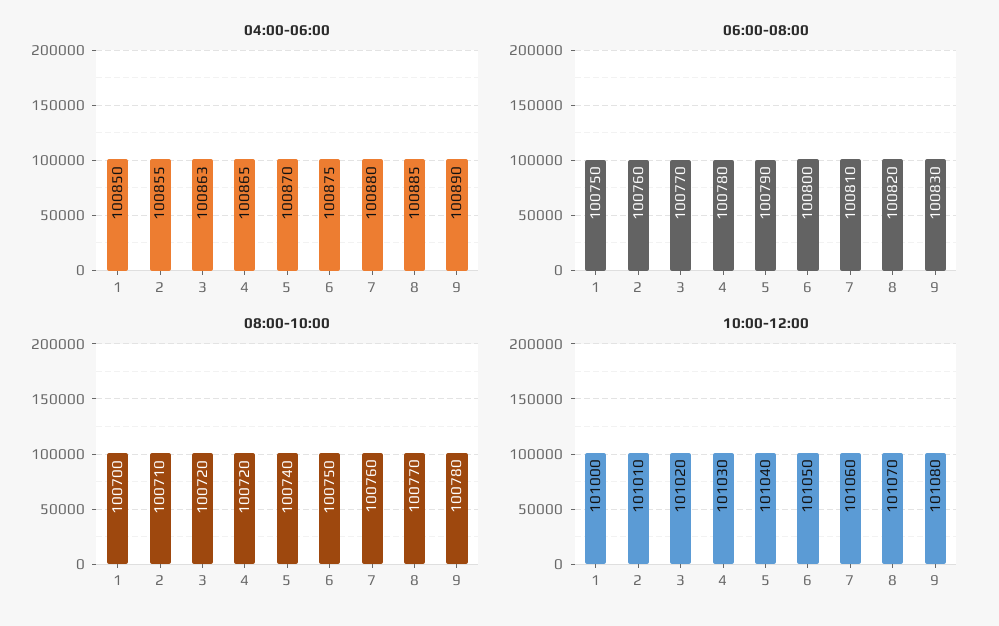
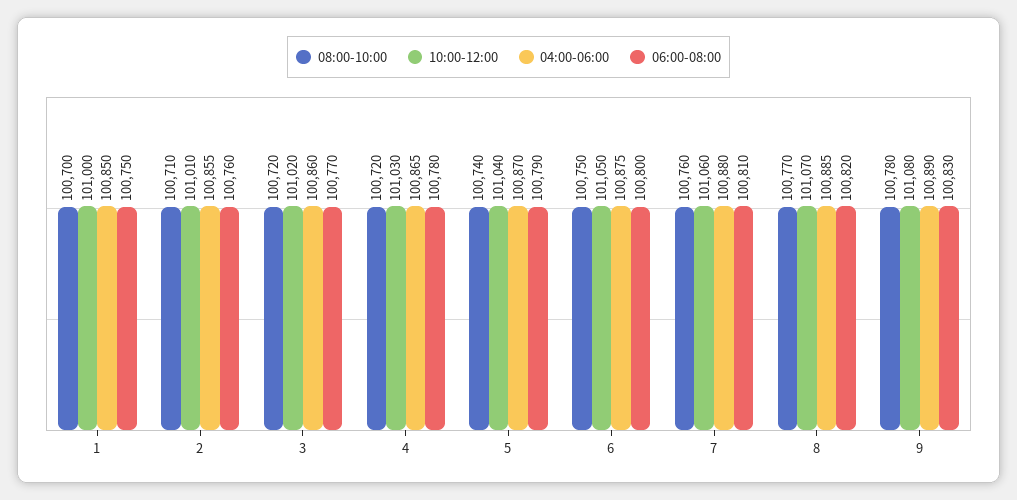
  {
    "04:00-06:00": {
      "1": 100850,
      "2": 100855,
-     "3": 100863,
+     "3": 100860,
      "4": 100865,
      "5": 100870,
      "6": 100875,
      "7": 100880,
      "8": 100885,
      "9": 100890
    },
    "06:00-08:00": {
      "1": 100750,
      "2": 100760,
      "3": 100770,
      "4": 100780,
      "5": 100790,
      "6": 100800,
      "7": 100810,
      "8": 100820,
      "9": 100830
    },
    "08:00-10:00": {
      "1": 100700,
      "2": 100710,
      "3": 100720,
      "4": 100720,
      "5": 100740,
      "6": 100750,
      "7": 100760,
      "8": 100770,
      "9": 100780
    },
    "10:00-12:00": {
      "1": 101000,
      "2": 101010,
      "3": 101020,
      "4": 101030,
      "5": 101040,
      "6": 101050,
      "7": 101060,
      "8": 101070,
      "9": 101080
    }
  }

